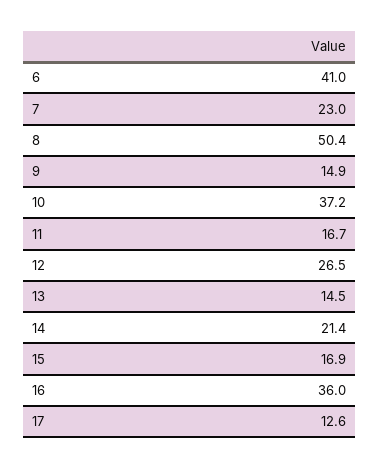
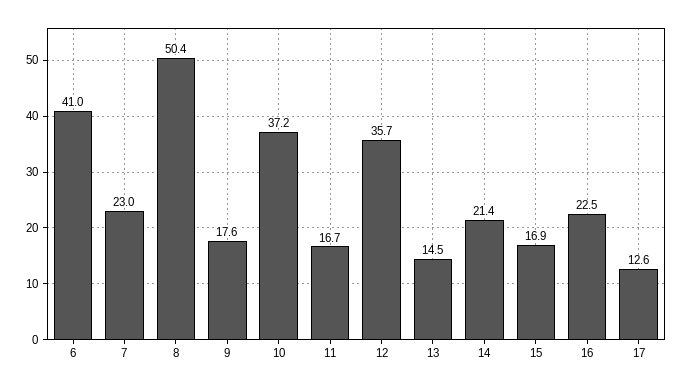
  {
    "6": 41,
    "7": 23,
    "8": 50.4,
-   "9": 14.9,
+   "9": 17.6,
    "10": 37.2,
    "11": 16.7,
-   "12": 26.5,
+   "12": 35.7,
    "13": 14.5,
    "14": 21.4,
    "15": 16.9,
-   "16": 36,
+   "16": 22.5,
    "17": 12.6
  }

